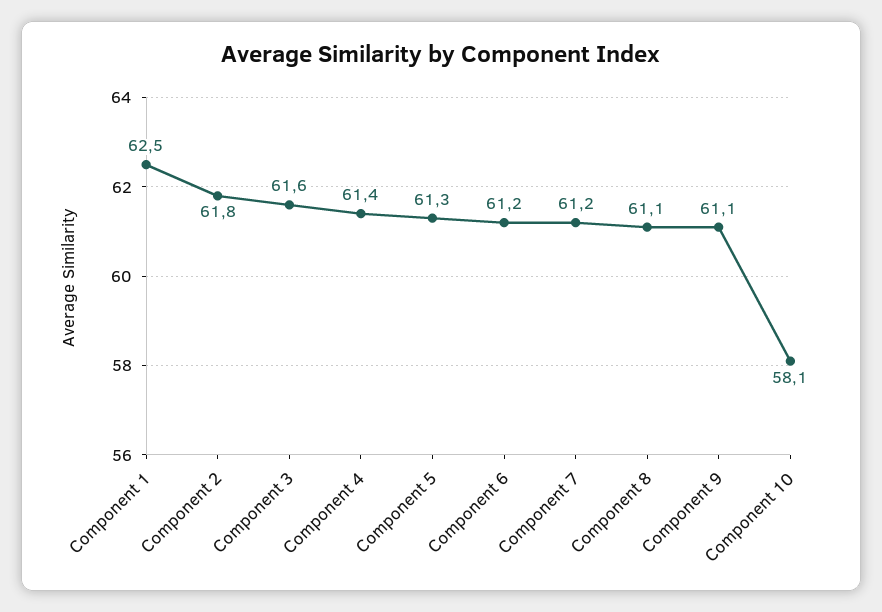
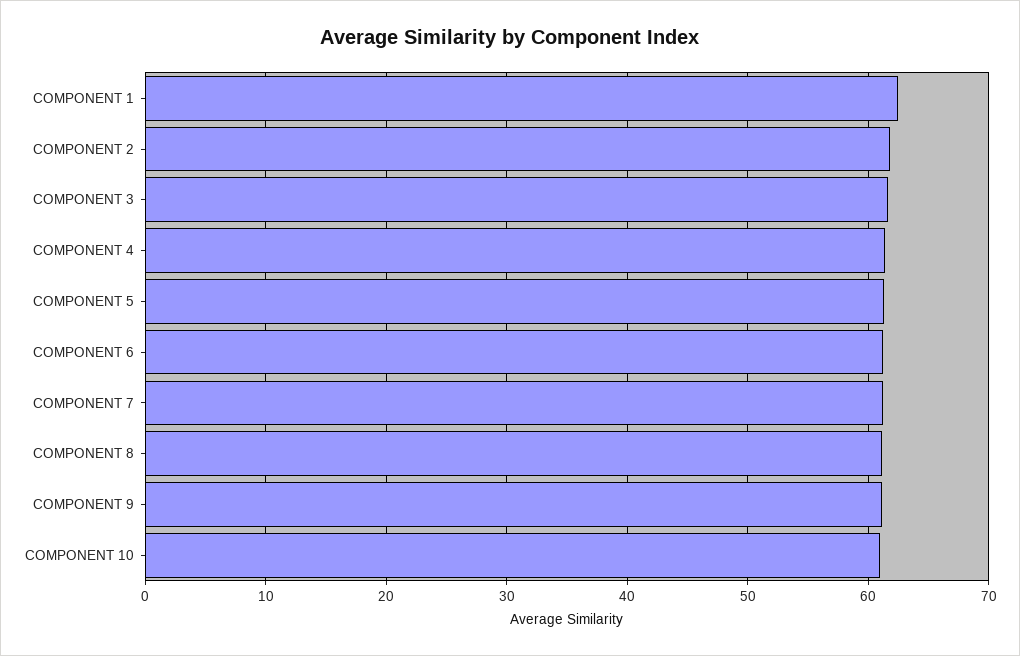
  {
    "Component 1": 62.5,
    "Component 2": 61.8,
    "Component 3": 61.6,
    "Component 4": 61.4,
    "Component 5": 61.3,
    "Component 6": 61.2,
    "Component 7": 61.2,
    "Component 8": 61.1,
    "Component 9": 61.1,
-   "Component 10": 58.1
+   "Component 10": 61
  }

